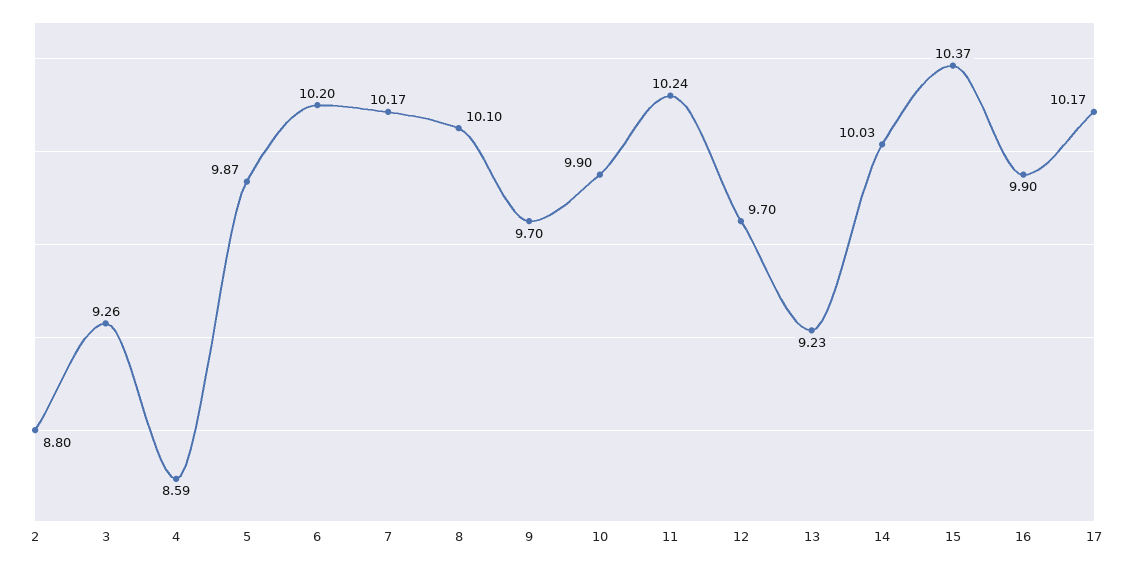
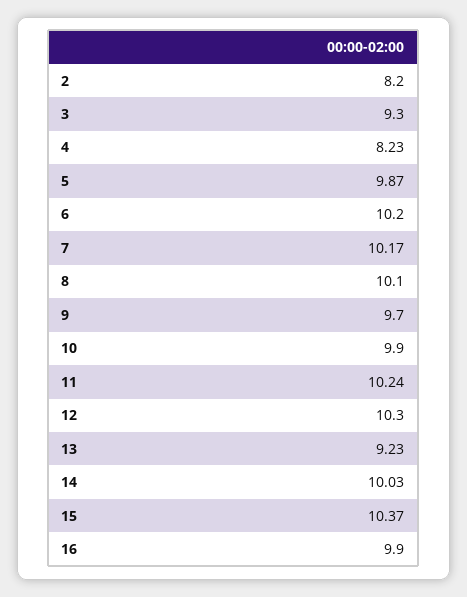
  {
-   "2": 8.8,
+   "2": 8.2,
-   "3": 9.26,
+   "3": 9.3,
-   "4": 8.59,
+   "4": 8.23,
    "5": 9.87,
    "6": 10.2,
    "7": 10.17,
    "8": 10.1,
    "9": 9.7,
    "10": 9.9,
    "11": 10.24,
-   "12": 9.7,
+   "12": 10.3,
    "13": 9.23,
    "14": 10.03,
    "15": 10.37,
-   "16": 9.9,
+   "16": 9.9
-   "17": 10.17
  }

